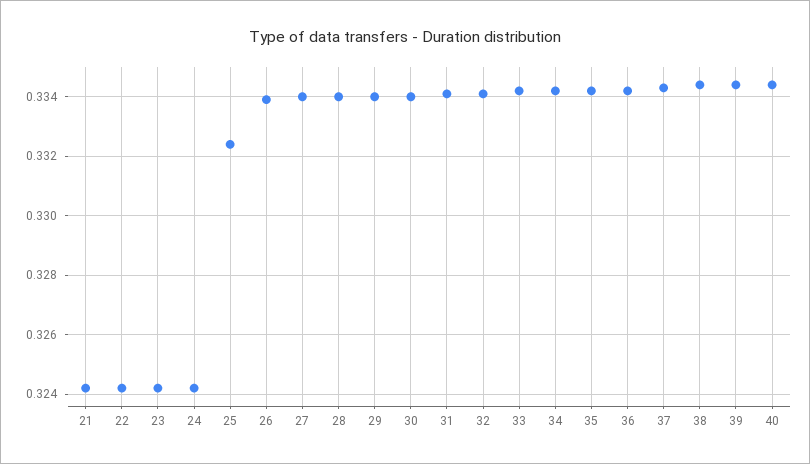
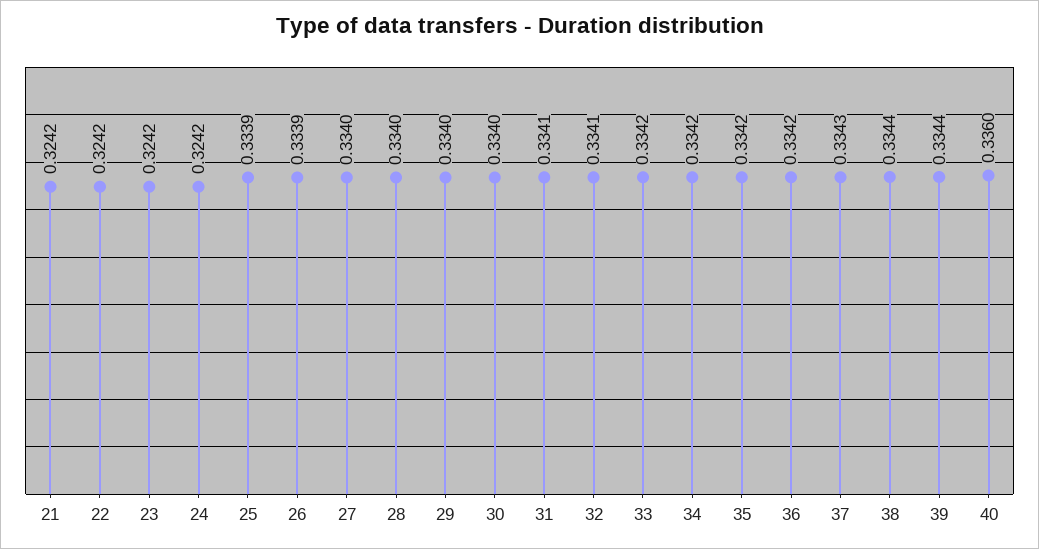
  {
    "21": 0.3242,
    "22": 0.3242,
    "23": 0.3242,
    "24": 0.3242,
-   "25": 0.3325,
+   "25": 0.3339,
    "26": 0.3339,
    "27": 0.334,
    "28": 0.334,
    "29": 0.334,
    "30": 0.334,
    "31": 0.3341,
    "32": 0.3341,
    "33": 0.3342,
    "34": 0.3342,
    "35": 0.3342,
    "36": 0.3342,
    "37": 0.3343,
    "38": 0.3344,
    "39": 0.3344,
-   "40": 0.3345
+   "40": 0.336
  }

